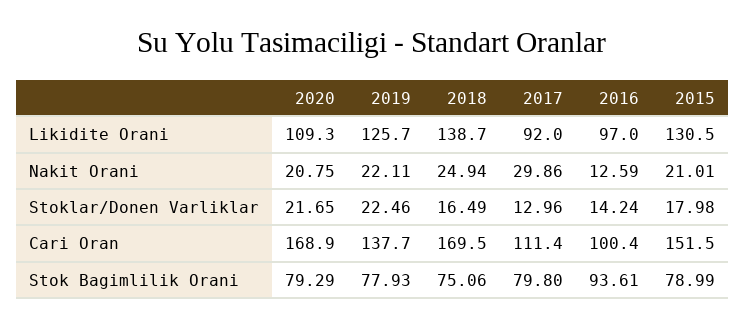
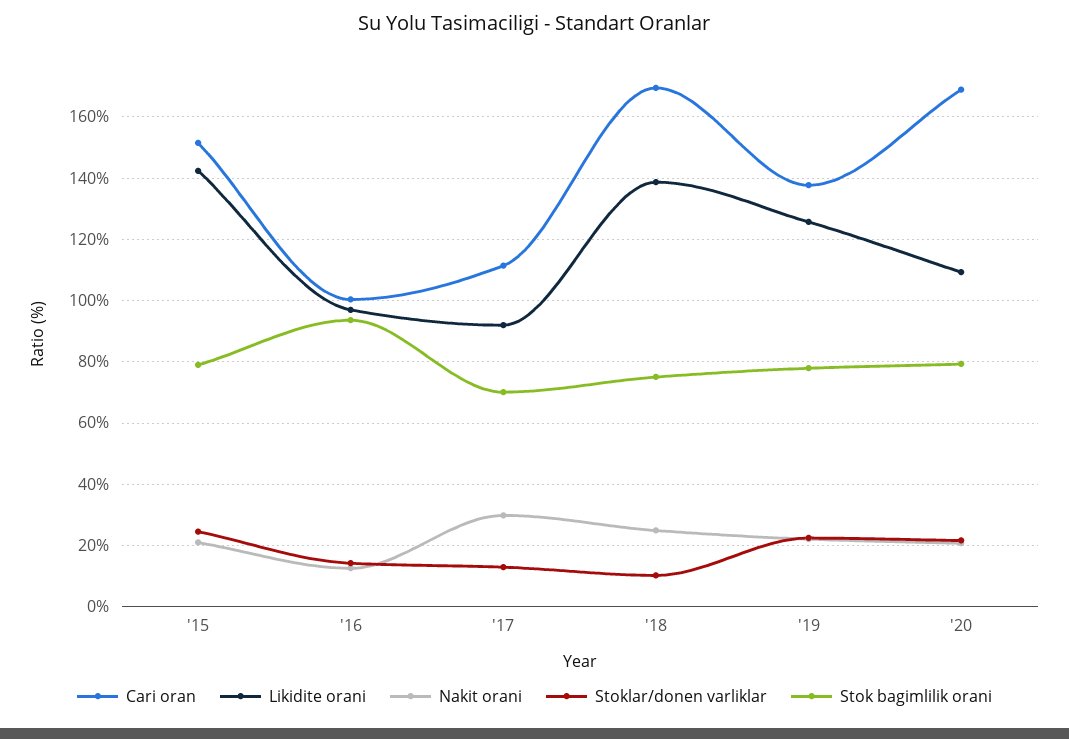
  {
    "Likidite Orani": {
      "2020": 109.3,
      "2019": 125.7,
      "2018": 138.7,
      "2017": 92,
      "2016": 97,
-     "2015": 130.5
+     "2015": 142
    },
    "Nakit Orani": {
      "2020": 20.75,
      "2019": 22.11,
      "2018": 24.94,
      "2017": 29.86,
      "2016": 12.59,
      "2015": 21.01
    },
    "Stoklar/Donen Varliklar": {
      "2020": 21.65,
      "2019": 22.46,
-     "2018": 16.49,
+     "2018": 10,
      "2017": 12.96,
      "2016": 14.24,
-     "2015": 17.98
+     "2015": 24
    },
    "Cari Oran": {
      "2020": 168.9,
      "2019": 137.7,
      "2018": 169.5,
      "2017": 111.4,
      "2016": 100.4,
      "2015": 151.5
    },
    "Stok Bagimlilik Orani": {
      "2020": 79.29,
      "2019": 77.93,
      "2018": 75.06,
-     "2017": 79.8,
+     "2017": 70,
      "2016": 93.61,
      "2015": 78.99
    }
  }

